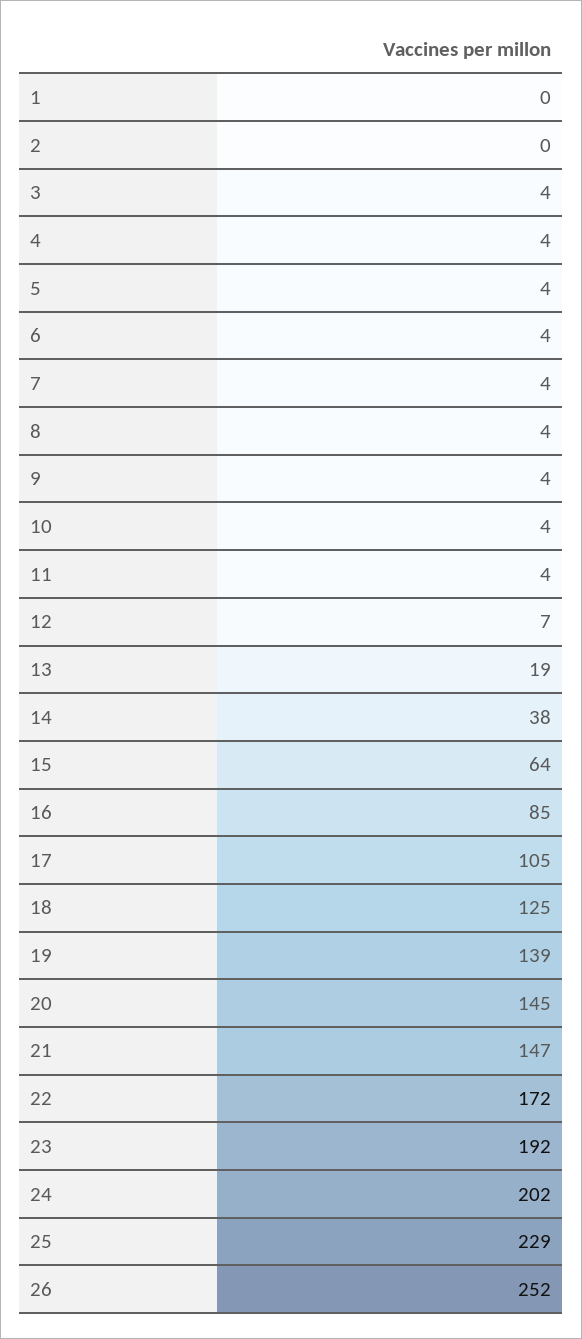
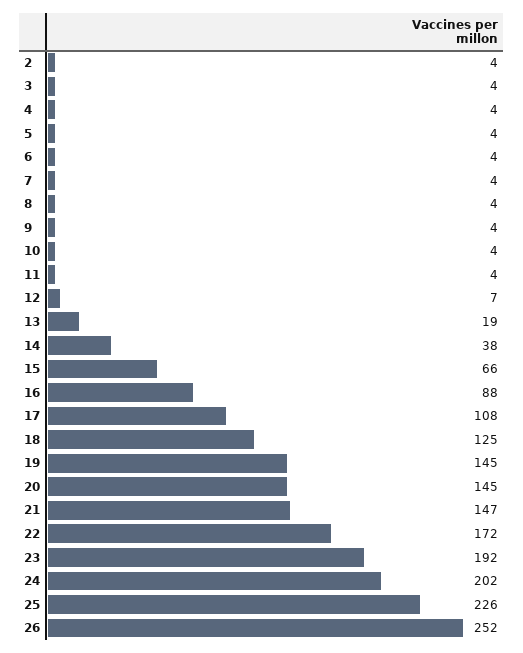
  {
-   "1": 0,
-   "2": 0,
+   "2": 4,
    "3": 4,
    "4": 4,
    "5": 4,
    "6": 4,
    "7": 4,
    "8": 4,
    "9": 4,
    "10": 4,
    "11": 4,
    "12": 7,
    "13": 19,
    "14": 38,
-   "15": 64,
+   "15": 66,
-   "16": 85,
+   "16": 88,
-   "17": 105,
+   "17": 108,
    "18": 125,
-   "19": 139,
+   "19": 145,
    "20": 145,
    "21": 147,
    "22": 172,
    "23": 192,
    "24": 202,
-   "25": 229,
+   "25": 226,
    "26": 252
  }

